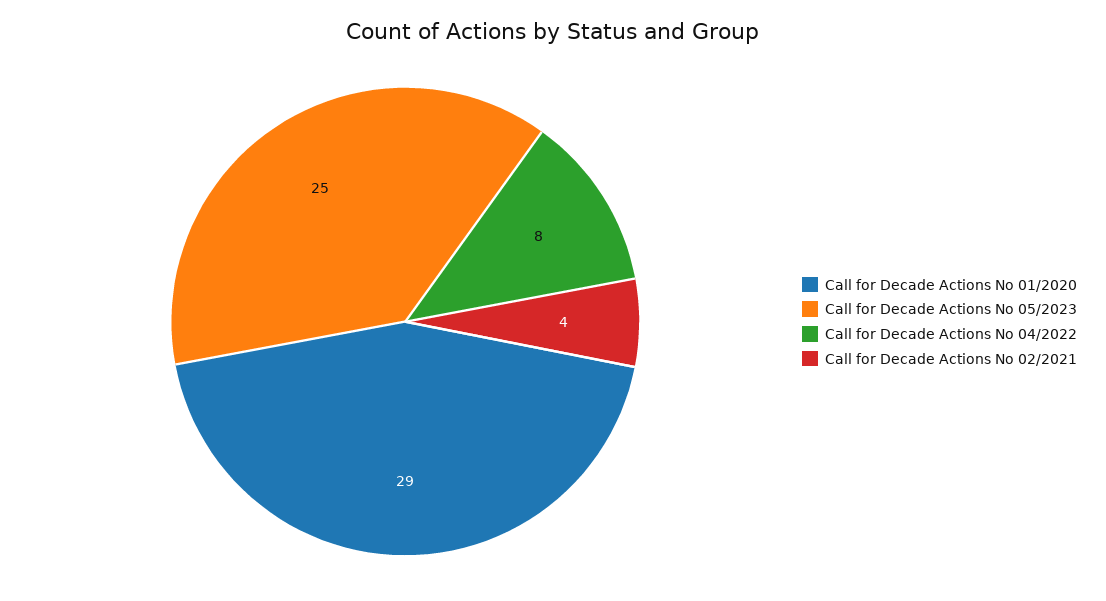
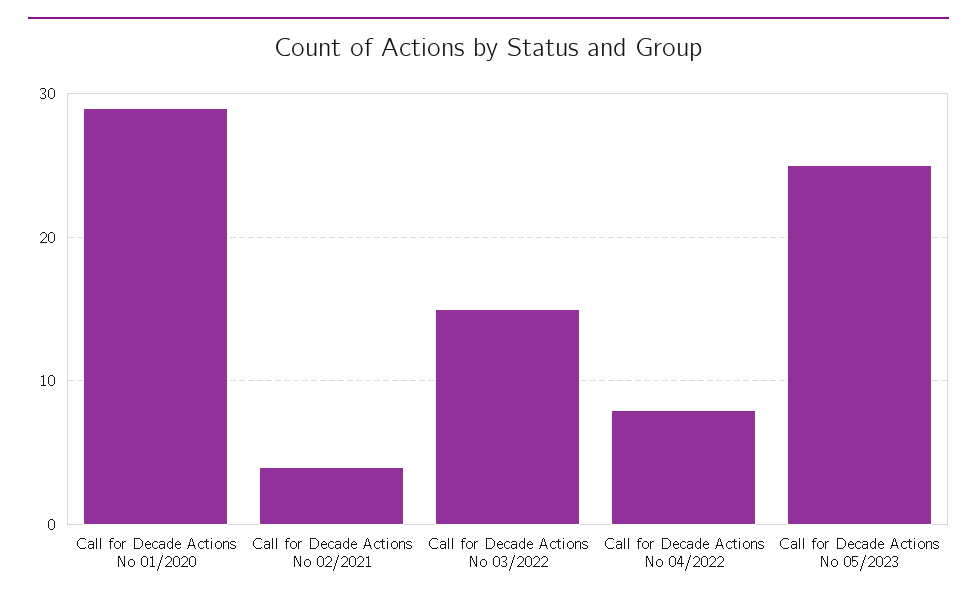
  {
    "Call for Decade Actions No 01/2020": 29,
    "Call for Decade Actions No 05/2023": 25,
    "Call for Decade Actions No 04/2022": 8,
-   "Call for Decade Actions No 02/2021": 4
+   "Call for Decade Actions No 02/2021": 4,
+   "Call for Decade Actions No 03/2022": 15
  }

